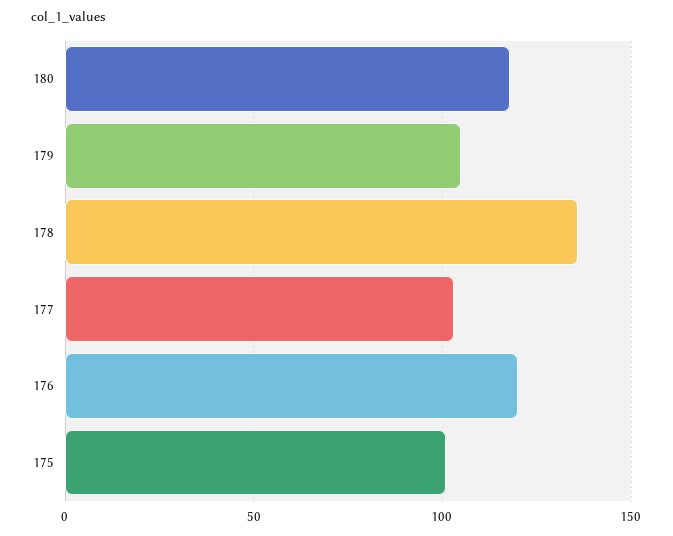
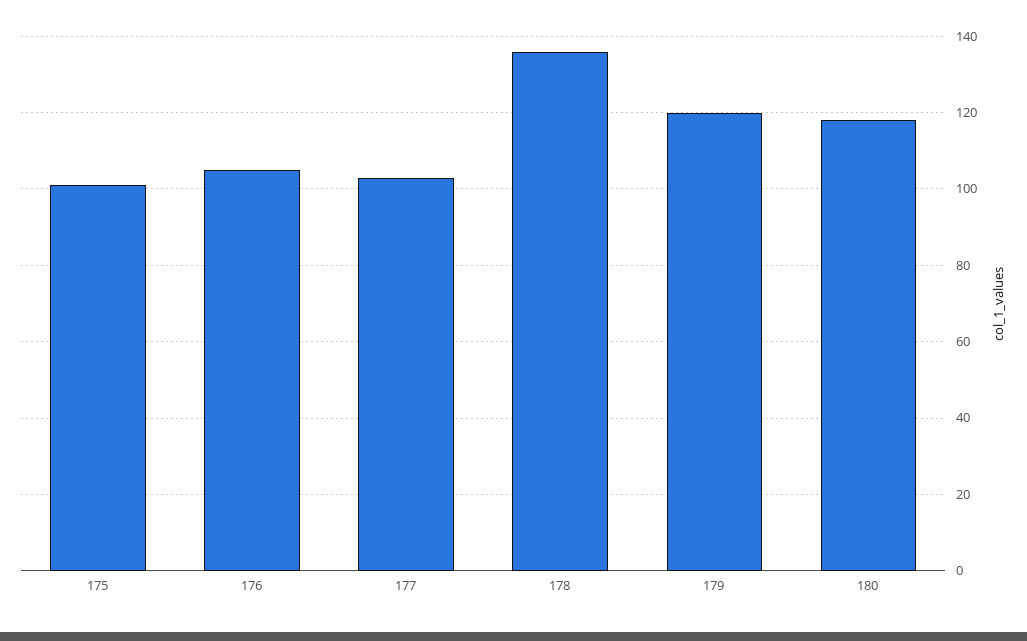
  {
    "180": 120,
-   "179": 105,
+   "179": 120,
    "178": 135,
    "177": 105,
-   "176": 120,
+   "176": 105,
    "175": 100
  }

